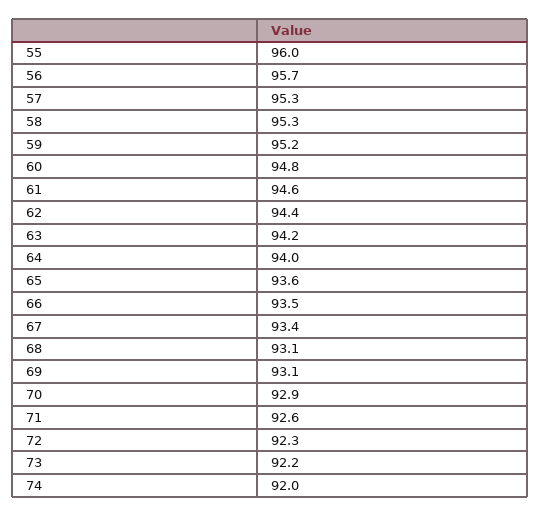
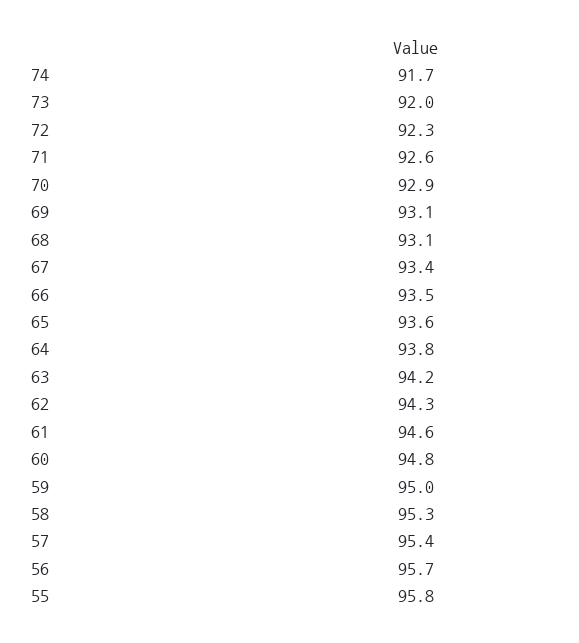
  {
-   "55": 96,
+   "55": 95.8,
    "56": 95.7,
-   "57": 95.3,
+   "57": 95.4,
    "58": 95.3,
-   "59": 95.2,
+   "59": 95,
    "60": 94.8,
    "61": 94.6,
-   "62": 94.4,
+   "62": 94.3,
    "63": 94.2,
-   "64": 94,
+   "64": 93.8,
    "65": 93.6,
    "66": 93.5,
    "67": 93.4,
    "68": 93.1,
    "69": 93.1,
    "70": 92.9,
    "71": 92.6,
    "72": 92.3,
-   "73": 92.2,
+   "73": 92,
-   "74": 92
+   "74": 91.7
  }

